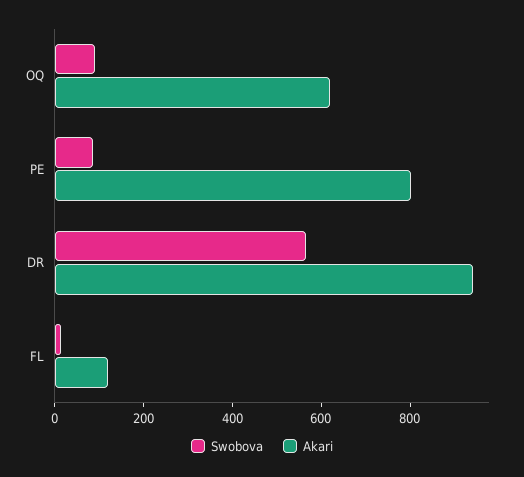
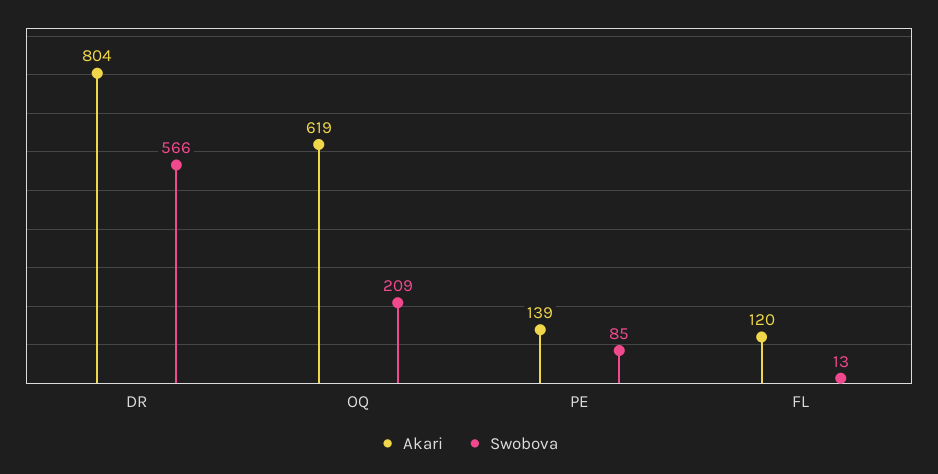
  {
    "Swobova": {
-     "OQ": 100,
+     "OQ": 209,
      "PE": 85,
      "DR": 566,
      "FL": 13
    },
    "Akari": {
      "OQ": 619,
-     "PE": 800,
+     "PE": 139,
-     "DR": 950,
+     "DR": 804,
      "FL": 120
    }
  }

